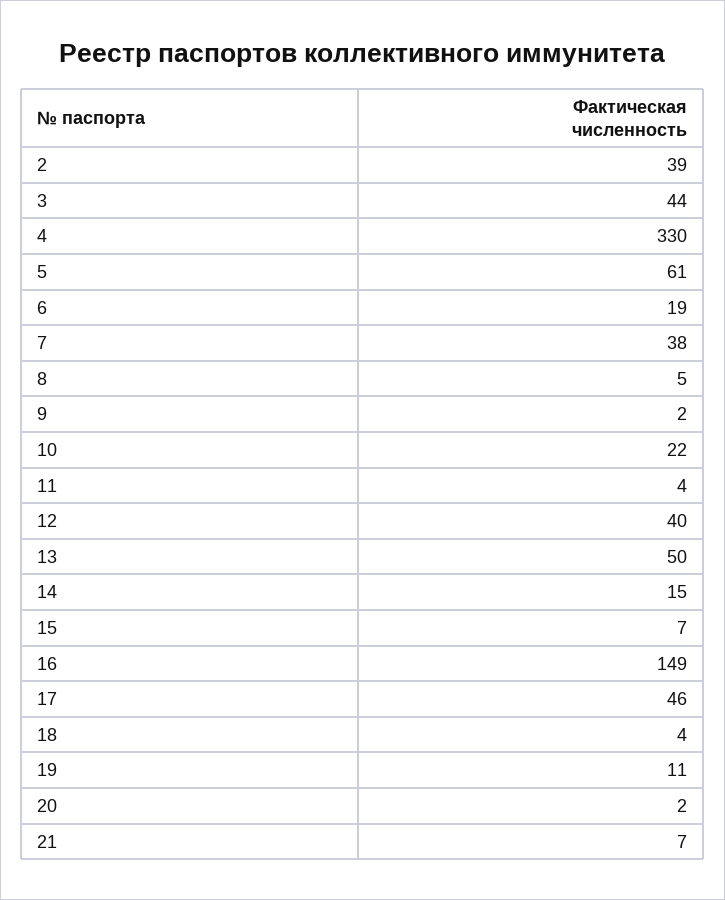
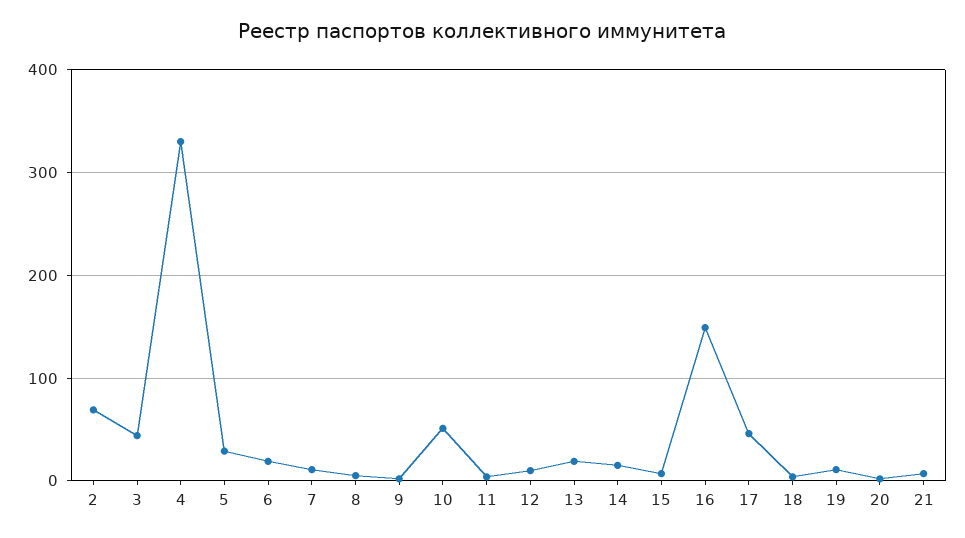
  {
-   "2": 39,
+   "2": 70,
    "3": 44,
    "4": 330,
-   "5": 61,
+   "5": 30,
    "6": 19,
-   "7": 38,
+   "7": 10,
    "8": 5,
    "9": 2,
-   "10": 22,
+   "10": 50,
    "11": 4,
-   "12": 40,
+   "12": 10,
-   "13": 50,
+   "13": 20,
    "14": 15,
    "15": 7,
    "16": 149,
    "17": 46,
    "18": 4,
    "19": 11,
    "20": 2,
    "21": 7
  }

